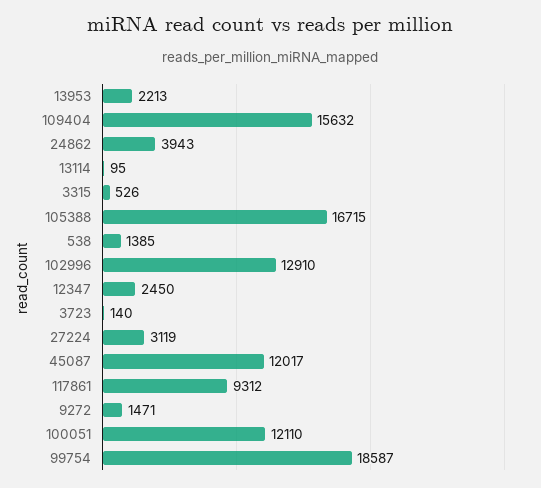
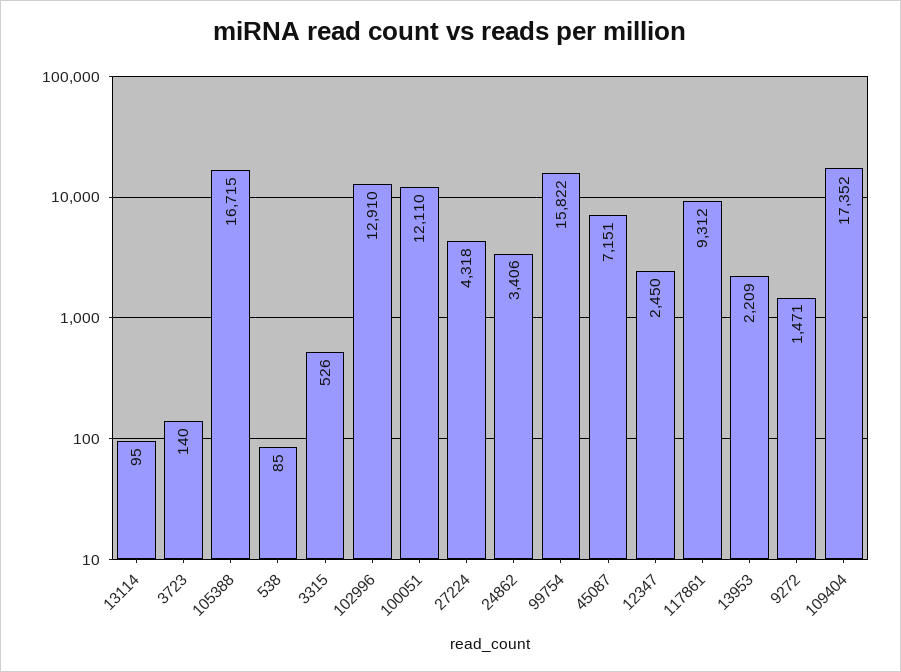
  {
-   "13953": 2213,
+   "13953": 2209,
-   "109404": 15632,
+   "109404": 17352,
-   "24862": 3943,
+   "24862": 3406,
    "13114": 95,
    "3315": 526,
    "105388": 16715,
-   "538": 1385,
+   "538": 85,
    "102996": 12910,
    "12347": 2450,
    "3723": 140,
-   "27224": 3119,
+   "27224": 4318,
-   "45087": 12017,
+   "45087": 7151,
    "117861": 9312,
    "9272": 1471,
    "100051": 12110,
-   "99754": 18587
+   "99754": 15822
  }

